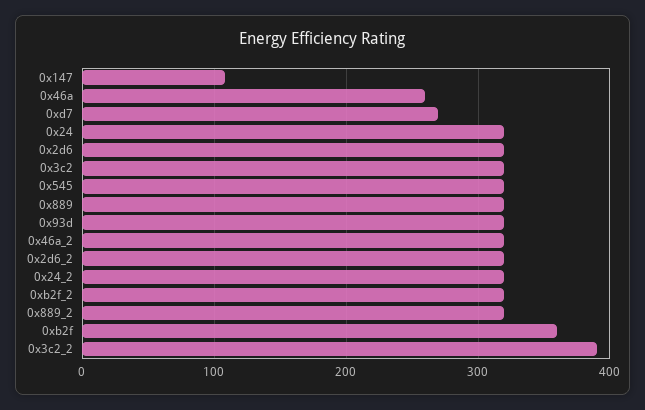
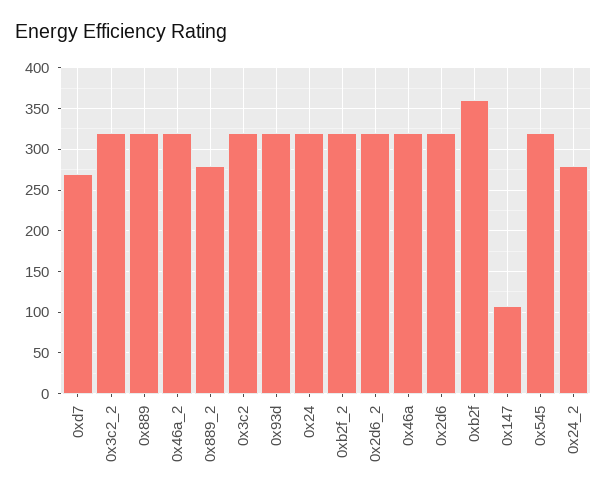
  {
    "0x147": 110,
-   "0x46a": 260,
+   "0x46a": 320,
    "0xd7": 270,
    "0x24": 320,
    "0x2d6": 320,
    "0x3c2": 320,
    "0x545": 320,
    "0x889": 320,
    "0x93d": 320,
    "0x46a_2": 320,
    "0x2d6_2": 320,
-   "0x24_2": 320,
+   "0x24_2": 280,
    "0xb2f_2": 320,
-   "0x889_2": 320,
+   "0x889_2": 280,
    "0xb2f": 360,
-   "0x3c2_2": 390
+   "0x3c2_2": 320
  }

